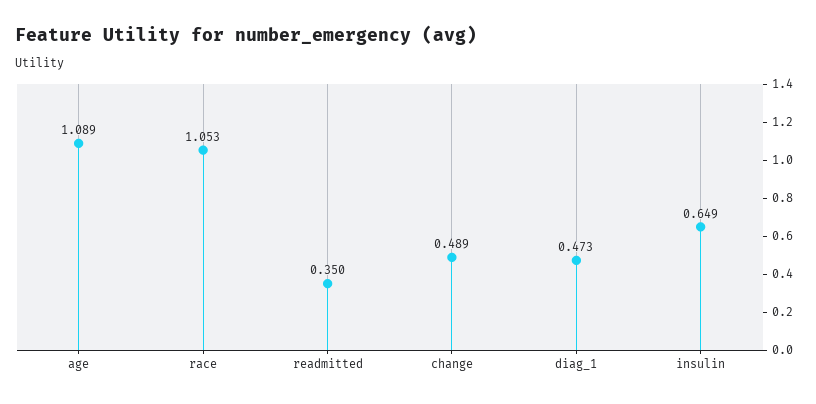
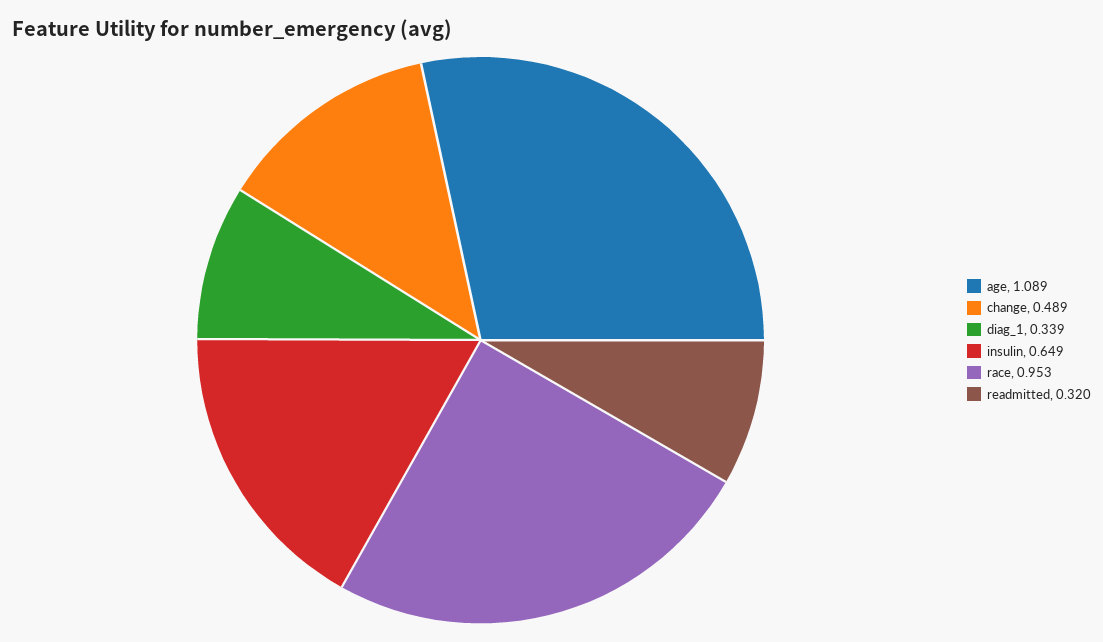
  {
    "age": 1.089,
-   "race": 1.053,
+   "race": 0.953,
-   "readmitted": 0.35,
+   "readmitted": 0.32,
    "change": 0.489,
-   "diag_1": 0.473,
+   "diag_1": 0.339,
    "insulin": 0.649
  }

